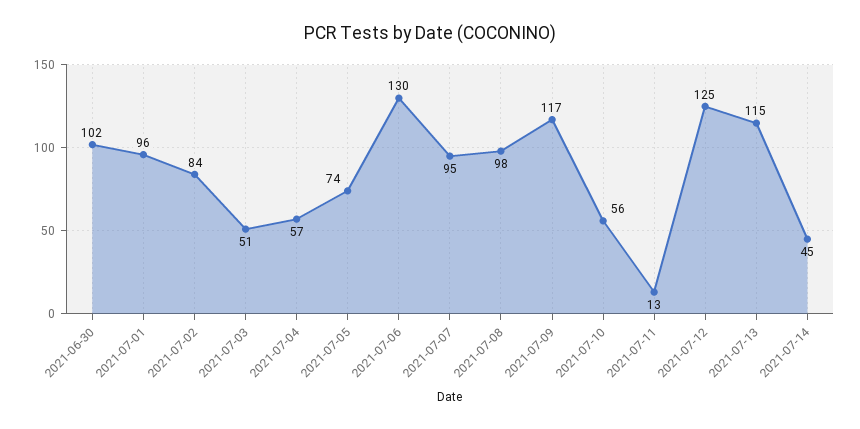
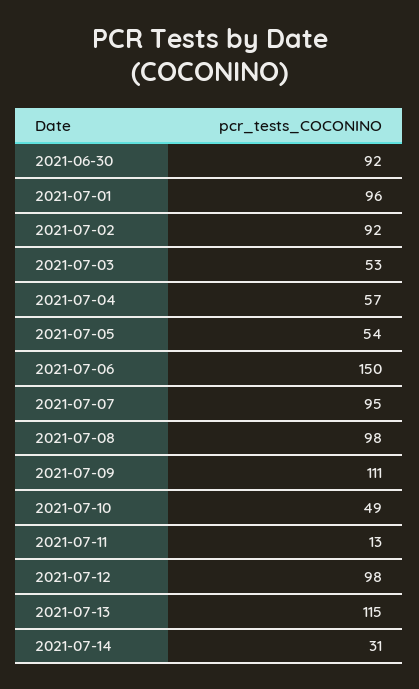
  {
-   "2021-06-30": 102,
+   "2021-06-30": 92,
    "2021-07-01": 96,
-   "2021-07-02": 84,
+   "2021-07-02": 92,
-   "2021-07-03": 51,
+   "2021-07-03": 53,
    "2021-07-04": 57,
-   "2021-07-05": 74,
+   "2021-07-05": 54,
-   "2021-07-06": 130,
+   "2021-07-06": 150,
    "2021-07-07": 95,
    "2021-07-08": 98,
-   "2021-07-09": 117,
+   "2021-07-09": 111,
-   "2021-07-10": 56,
+   "2021-07-10": 49,
    "2021-07-11": 13,
-   "2021-07-12": 125,
+   "2021-07-12": 98,
    "2021-07-13": 115,
-   "2021-07-14": 45
+   "2021-07-14": 31
  }

